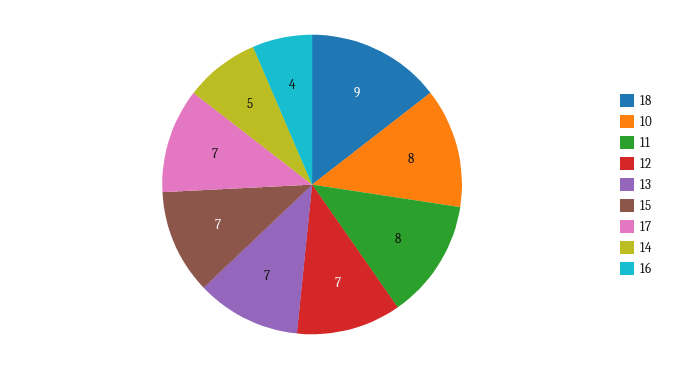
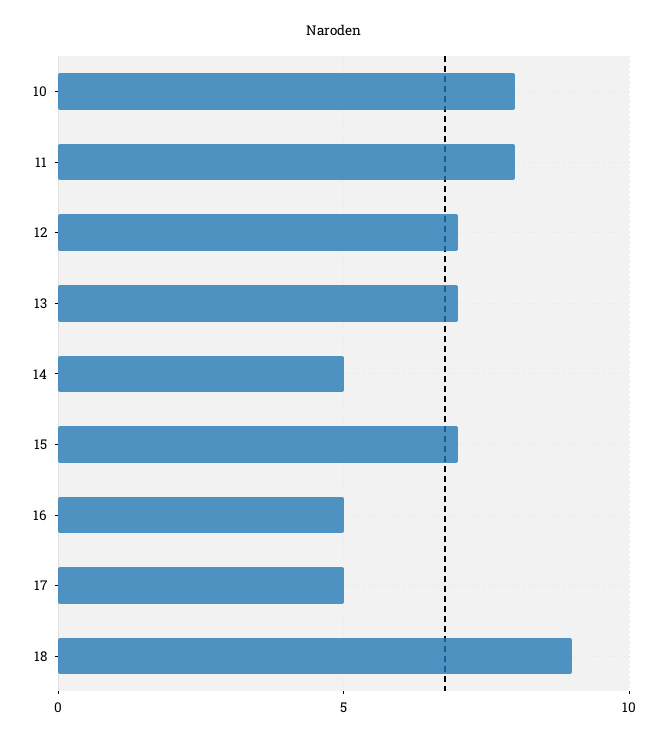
  {
    "18": 9,
    "10": 8,
    "11": 8,
    "12": 7,
    "13": 7,
    "15": 7,
-   "17": 7,
+   "17": 5,
    "14": 5,
-   "16": 4
+   "16": 5
  }

